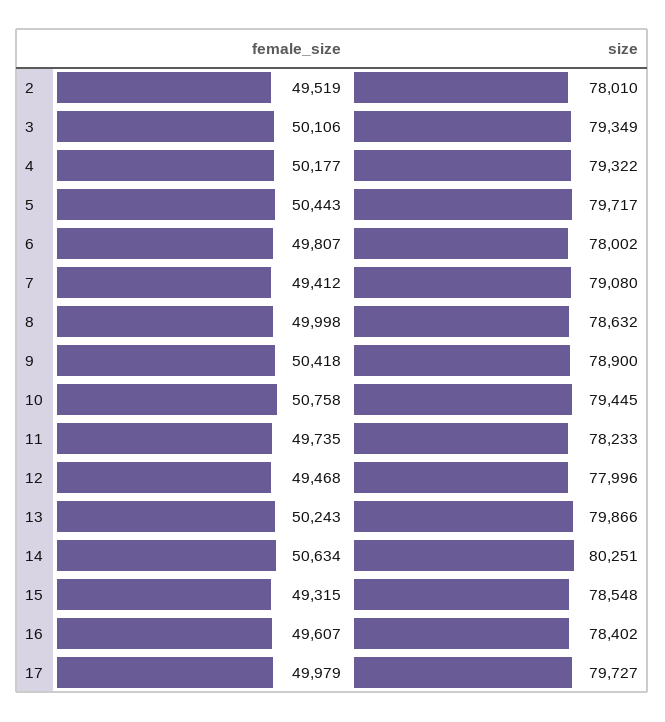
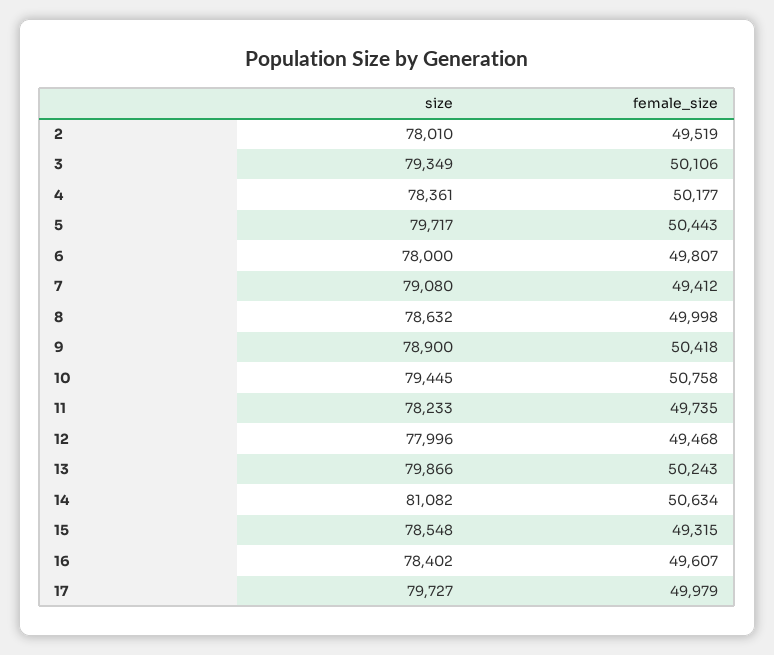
  {
    "female_size": {
      "2": 49519,
      "3": 50106,
      "4": 50177,
      "5": 50443,
      "6": 49807,
      "7": 49412,
      "8": 49998,
      "9": 50418,
      "10": 50758,
      "11": 49735,
      "12": 49468,
      "13": 50243,
      "14": 50634,
      "15": 49315,
      "16": 49607,
      "17": 49979
    },
    "size": {
      "2": 78010,
      "3": 79349,
-     "4": 79322,
+     "4": 78361,
      "5": 79717,
-     "6": 78002,
+     "6": 78000,
      "7": 79080,
      "8": 78632,
      "9": 78900,
      "10": 79445,
      "11": 78233,
      "12": 77996,
      "13": 79866,
-     "14": 80251,
+     "14": 81082,
      "15": 78548,
      "16": 78402,
      "17": 79727
    }
  }

